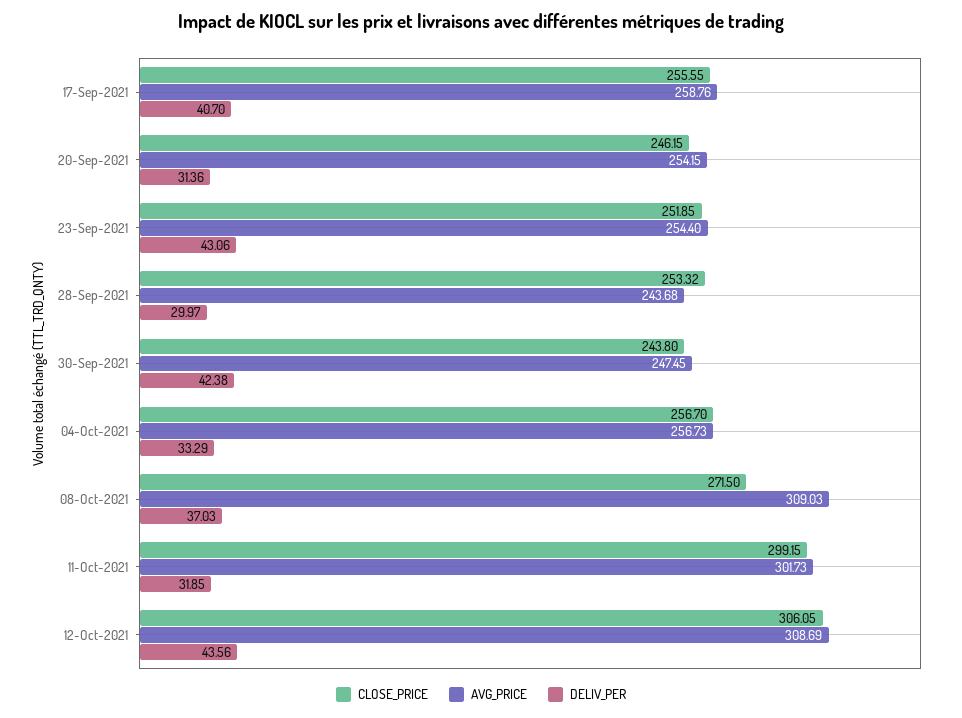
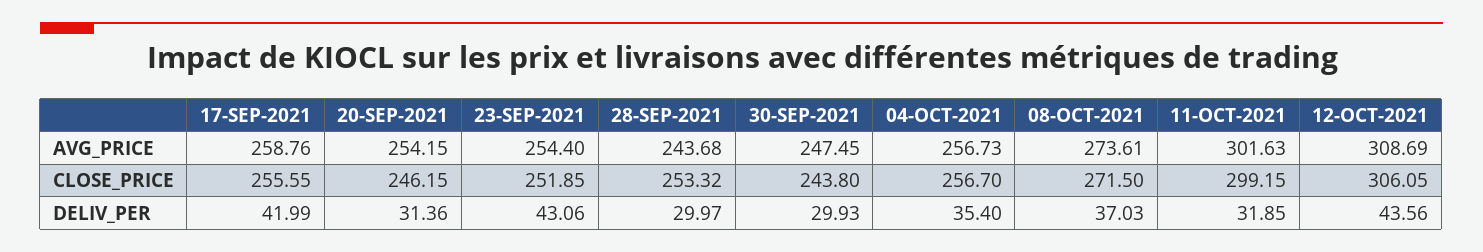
  {
    "CLOSE_PRICE": {
      "17-Sep-2021": 255.55,
      "20-Sep-2021": 246.15,
      "23-Sep-2021": 251.85,
      "28-Sep-2021": 253.32,
      "30-Sep-2021": 243.8,
      "04-Oct-2021": 256.7,
      "08-Oct-2021": 271.5,
      "11-Oct-2021": 299.15,
      "12-Oct-2021": 306.05
    },
    "AVG_PRICE": {
      "17-Sep-2021": 258.76,
      "20-Sep-2021": 254.15,
      "23-Sep-2021": 254.4,
      "28-Sep-2021": 243.68,
      "30-Sep-2021": 247.45,
      "04-Oct-2021": 256.73,
-     "08-Oct-2021": 309.03,
+     "08-Oct-2021": 273.61,
-     "11-Oct-2021": 301.73,
+     "11-Oct-2021": 301.63,
      "12-Oct-2021": 308.69
    },
    "DELIV_PER": {
-     "17-Sep-2021": 40.7,
+     "17-Sep-2021": 41.99,
      "20-Sep-2021": 31.36,
      "23-Sep-2021": 43.06,
      "28-Sep-2021": 29.97,
-     "30-Sep-2021": 42.38,
+     "30-Sep-2021": 29.93,
-     "04-Oct-2021": 33.29,
+     "04-Oct-2021": 35.4,
      "08-Oct-2021": 37.03,
      "11-Oct-2021": 31.85,
      "12-Oct-2021": 43.56
    }
  }

